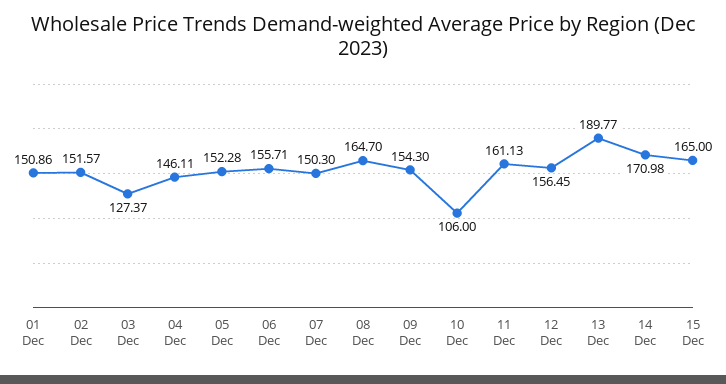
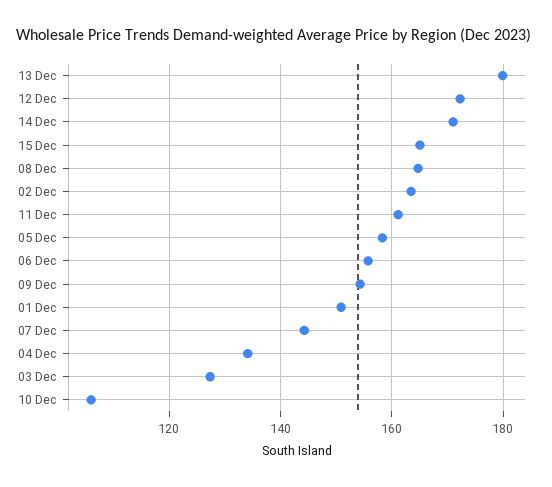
  {
    "01 Dec": 150.86,
-   "02 Dec": 151.57,
+   "02 Dec": 164,
    "03 Dec": 127.37,
-   "04 Dec": 146.11,
+   "04 Dec": 134,
-   "05 Dec": 152.28,
+   "05 Dec": 158,
    "06 Dec": 155.71,
-   "07 Dec": 150.3,
+   "07 Dec": 144,
    "08 Dec": 164.7,
    "09 Dec": 154.3,
    "10 Dec": 106,
    "11 Dec": 161.13,
-   "12 Dec": 156.45,
+   "12 Dec": 172,
-   "13 Dec": 189.77,
+   "13 Dec": 180,
    "14 Dec": 170.98,
    "15 Dec": 165
  }

